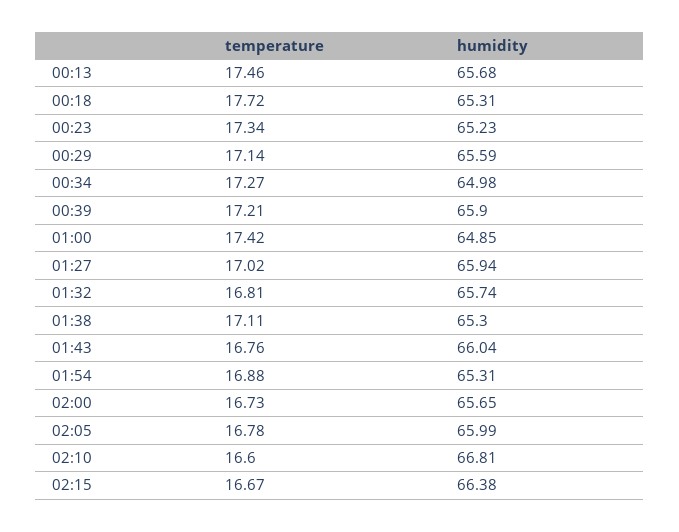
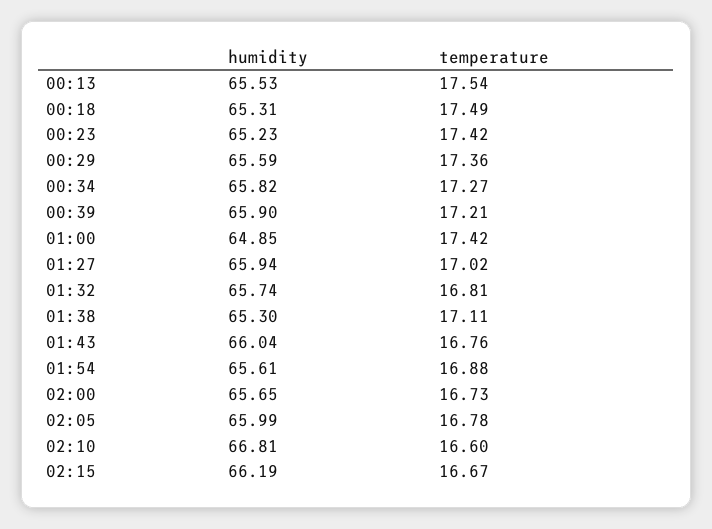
  {
    "temperature": {
-     "00:13": 17.46,
+     "00:13": 17.54,
-     "00:18": 17.72,
+     "00:18": 17.49,
-     "00:23": 17.34,
+     "00:23": 17.42,
-     "00:29": 17.14,
+     "00:29": 17.36,
      "00:34": 17.27,
      "00:39": 17.21,
      "01:00": 17.42,
      "01:27": 17.02,
      "01:32": 16.81,
      "01:38": 17.11,
      "01:43": 16.76,
      "01:54": 16.88,
      "02:00": 16.73,
      "02:05": 16.78,
      "02:10": 16.6,
      "02:15": 16.67
    },
    "humidity": {
-     "00:13": 65.68,
+     "00:13": 65.53,
      "00:18": 65.31,
      "00:23": 65.23,
      "00:29": 65.59,
-     "00:34": 64.98,
+     "00:34": 65.82,
      "00:39": 65.9,
      "01:00": 64.85,
      "01:27": 65.94,
      "01:32": 65.74,
      "01:38": 65.3,
      "01:43": 66.04,
-     "01:54": 65.31,
+     "01:54": 65.61,
      "02:00": 65.65,
      "02:05": 65.99,
      "02:10": 66.81,
-     "02:15": 66.38
+     "02:15": 66.19
    }
  }

